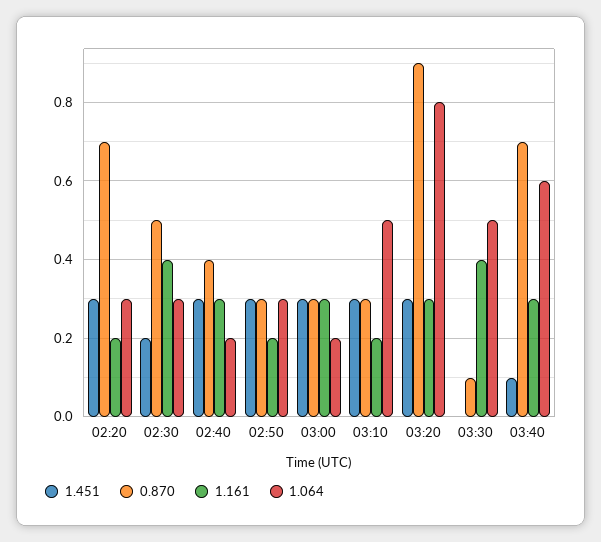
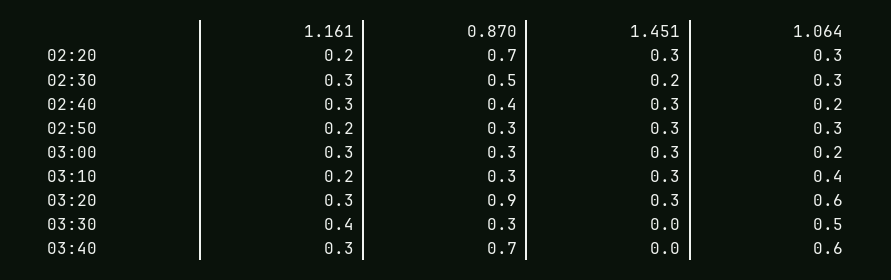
  {
    "1.451": {
      "02:20": 0.3,
      "02:30": 0.2,
      "02:40": 0.3,
      "02:50": 0.3,
      "03:00": 0.3,
      "03:10": 0.3,
      "03:20": 0.3,
      "03:30": 0,
-     "03:40": 0.1
+     "03:40": 0
    },
    "0.870": {
      "02:20": 0.7,
      "02:30": 0.5,
      "02:40": 0.4,
      "02:50": 0.3,
      "03:00": 0.3,
      "03:10": 0.3,
      "03:20": 0.9,
-     "03:30": 0.1,
+     "03:30": 0.3,
      "03:40": 0.7
    },
    "1.161": {
      "02:20": 0.2,
-     "02:30": 0.4,
+     "02:30": 0.3,
      "02:40": 0.3,
      "02:50": 0.2,
      "03:00": 0.3,
      "03:10": 0.2,
      "03:20": 0.3,
      "03:30": 0.4,
      "03:40": 0.3
    },
    "1.064": {
      "02:20": 0.3,
      "02:30": 0.3,
      "02:40": 0.2,
      "02:50": 0.3,
      "03:00": 0.2,
-     "03:10": 0.5,
+     "03:10": 0.4,
-     "03:20": 0.8,
+     "03:20": 0.6,
      "03:30": 0.5,
      "03:40": 0.6
    }
  }

